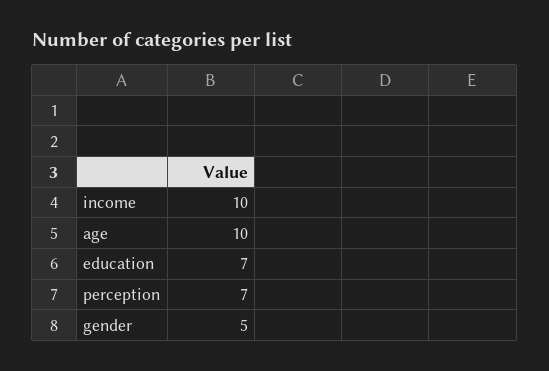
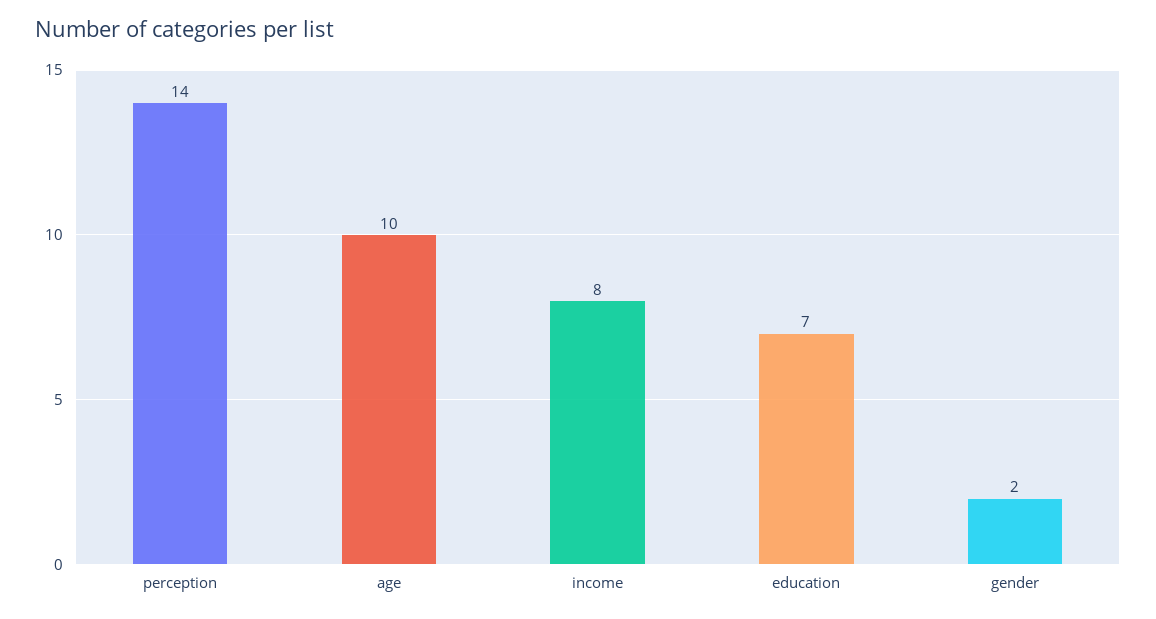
  {
-   "income": 10,
+   "income": 8,
    "age": 10,
    "education": 7,
-   "perception": 7,
+   "perception": 14,
-   "gender": 5
+   "gender": 2
  }

